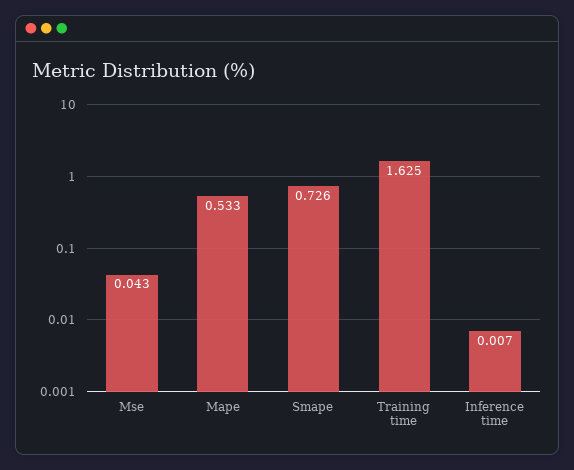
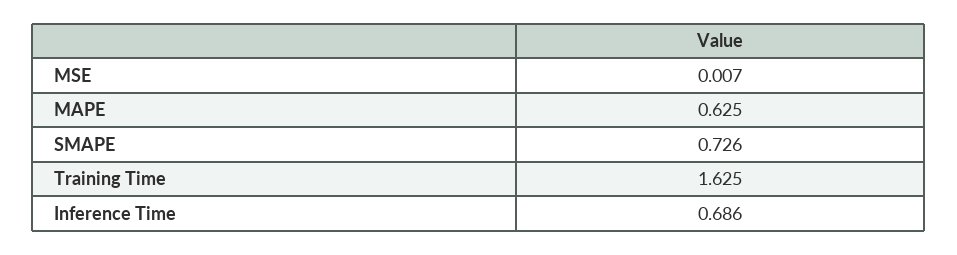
  {
-   "Mse": 0.043,
+   "Mse": 0.007,
-   "Mape": 0.533,
+   "Mape": 0.625,
    "Smape": 0.726,
    "Training time": 1.625,
-   "Inference time": 0.007
+   "Inference time": 0.686
  }

